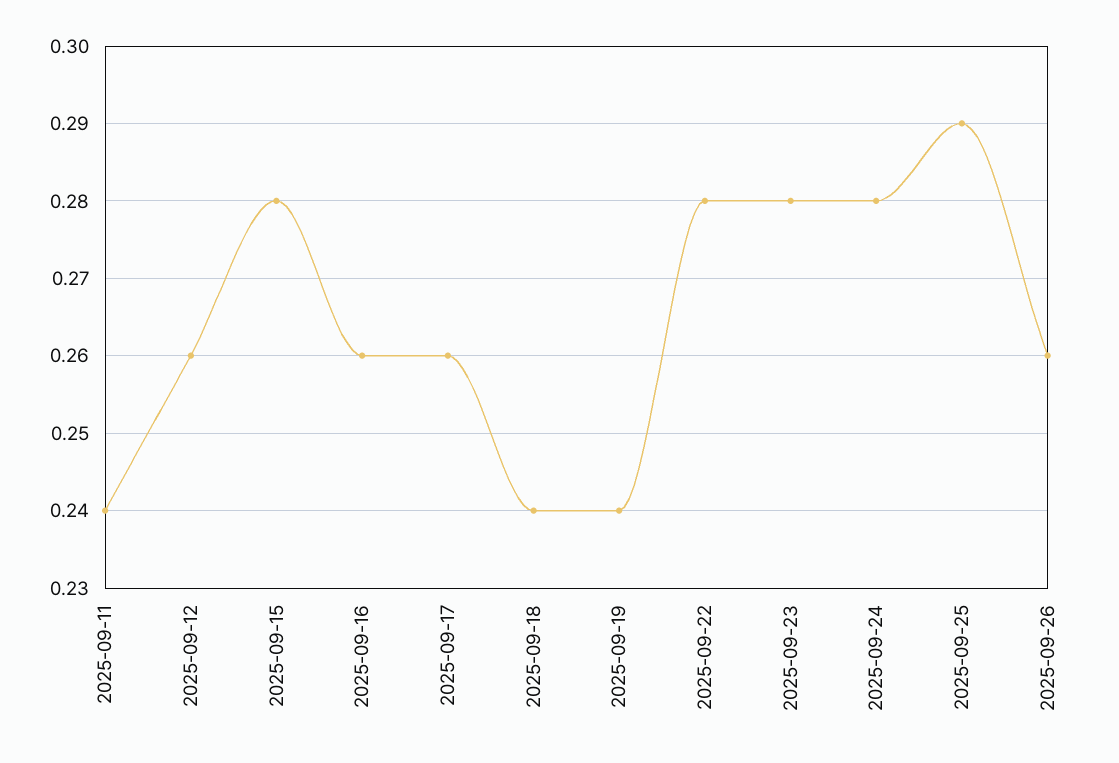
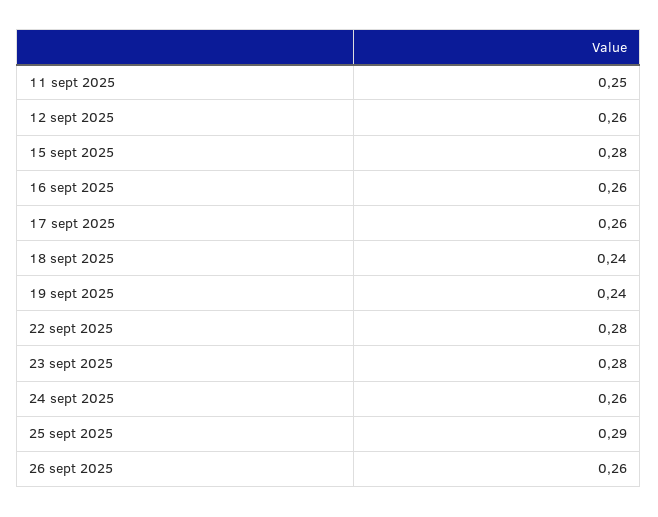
  {
-   "2025-09-11": 0.24,
+   "2025-09-11": 0.25,
    "2025-09-12": 0.26,
    "2025-09-15": 0.28,
    "2025-09-16": 0.26,
    "2025-09-17": 0.26,
    "2025-09-18": 0.24,
    "2025-09-19": 0.24,
    "2025-09-22": 0.28,
    "2025-09-23": 0.28,
-   "2025-09-24": 0.28,
+   "2025-09-24": 0.26,
    "2025-09-25": 0.29,
    "2025-09-26": 0.26
  }

